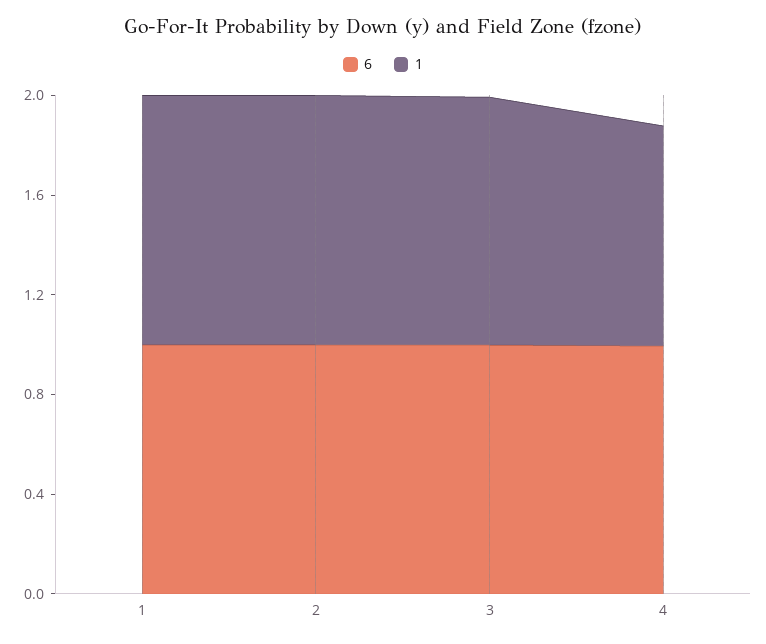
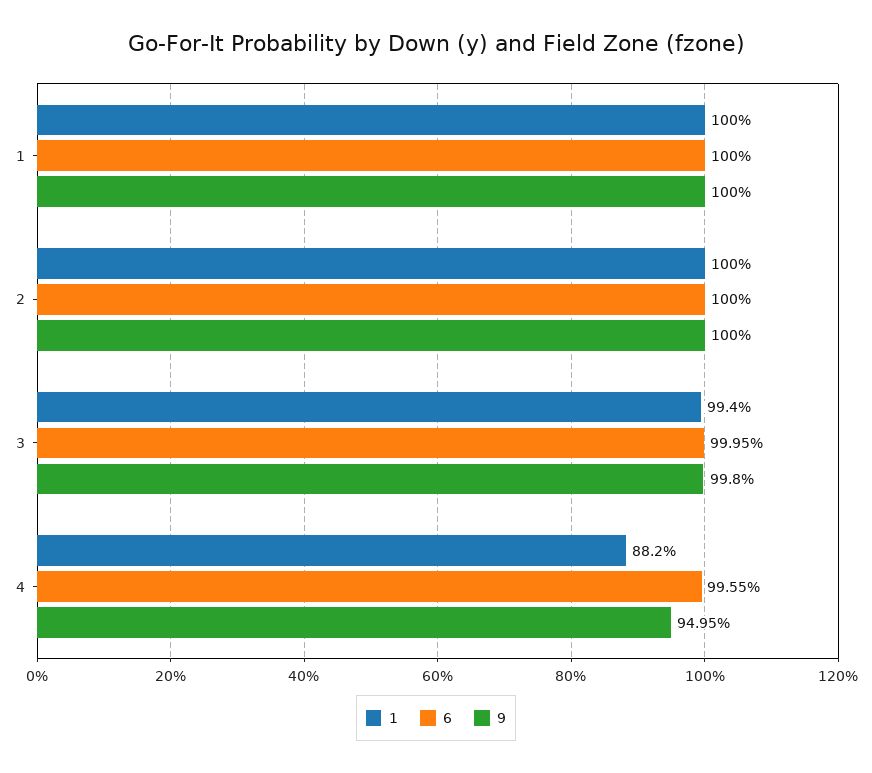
  {
    "6": {
      "1": 1,
      "2": 1,
      "3": 0.9995,
      "4": 0.9955
    },
    "1": {
      "1": 1,
      "2": 1,
      "3": 0.994,
      "4": 0.882
-   }
+   },
+   "9": {
+     "1": 1,
+     "2": 1,
+     "3": 0.998,
+     "4": 0.9495
+   }
  }

